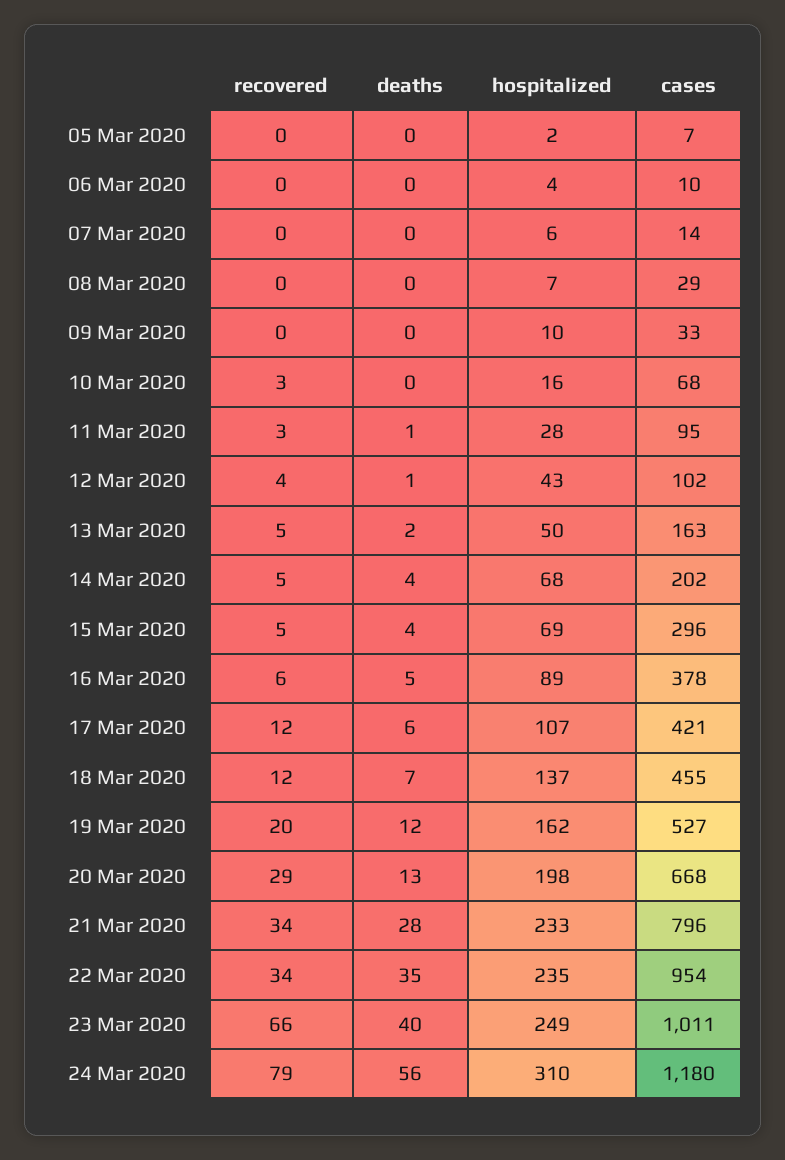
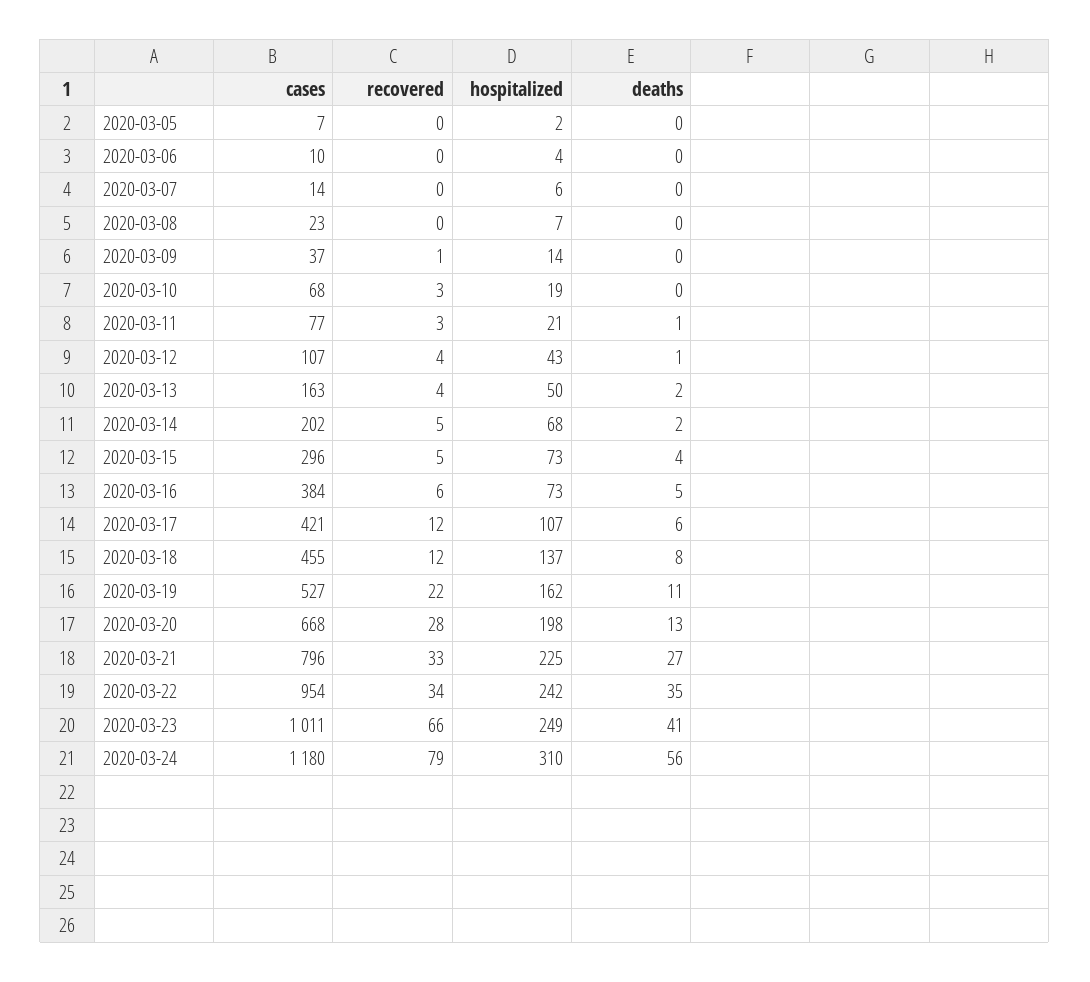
  {
    "recovered": {
      "05 Mar 2020": 0,
      "06 Mar 2020": 0,
      "07 Mar 2020": 0,
      "08 Mar 2020": 0,
-     "09 Mar 2020": 0,
+     "09 Mar 2020": 1,
      "10 Mar 2020": 3,
      "11 Mar 2020": 3,
      "12 Mar 2020": 4,
-     "13 Mar 2020": 5,
+     "13 Mar 2020": 4,
      "14 Mar 2020": 5,
      "15 Mar 2020": 5,
      "16 Mar 2020": 6,
      "17 Mar 2020": 12,
      "18 Mar 2020": 12,
-     "19 Mar 2020": 20,
+     "19 Mar 2020": 22,
-     "20 Mar 2020": 29,
+     "20 Mar 2020": 28,
-     "21 Mar 2020": 34,
+     "21 Mar 2020": 33,
      "22 Mar 2020": 34,
      "23 Mar 2020": 66,
      "24 Mar 2020": 79
    },
    "deaths": {
      "05 Mar 2020": 0,
      "06 Mar 2020": 0,
      "07 Mar 2020": 0,
      "08 Mar 2020": 0,
      "09 Mar 2020": 0,
      "10 Mar 2020": 0,
      "11 Mar 2020": 1,
      "12 Mar 2020": 1,
      "13 Mar 2020": 2,
-     "14 Mar 2020": 4,
+     "14 Mar 2020": 2,
      "15 Mar 2020": 4,
      "16 Mar 2020": 5,
      "17 Mar 2020": 6,
-     "18 Mar 2020": 7,
+     "18 Mar 2020": 8,
-     "19 Mar 2020": 12,
+     "19 Mar 2020": 11,
      "20 Mar 2020": 13,
-     "21 Mar 2020": 28,
+     "21 Mar 2020": 27,
      "22 Mar 2020": 35,
-     "23 Mar 2020": 40,
+     "23 Mar 2020": 41,
      "24 Mar 2020": 56
    },
    "hospitalized": {
      "05 Mar 2020": 2,
      "06 Mar 2020": 4,
      "07 Mar 2020": 6,
      "08 Mar 2020": 7,
-     "09 Mar 2020": 10,
+     "09 Mar 2020": 14,
-     "10 Mar 2020": 16,
+     "10 Mar 2020": 19,
-     "11 Mar 2020": 28,
+     "11 Mar 2020": 21,
      "12 Mar 2020": 43,
      "13 Mar 2020": 50,
      "14 Mar 2020": 68,
-     "15 Mar 2020": 69,
+     "15 Mar 2020": 73,
-     "16 Mar 2020": 89,
+     "16 Mar 2020": 73,
      "17 Mar 2020": 107,
      "18 Mar 2020": 137,
      "19 Mar 2020": 162,
      "20 Mar 2020": 198,
-     "21 Mar 2020": 233,
+     "21 Mar 2020": 225,
-     "22 Mar 2020": 235,
+     "22 Mar 2020": 242,
      "23 Mar 2020": 249,
      "24 Mar 2020": 310
    },
    "cases": {
      "05 Mar 2020": 7,
      "06 Mar 2020": 10,
      "07 Mar 2020": 14,
-     "08 Mar 2020": 29,
+     "08 Mar 2020": 23,
-     "09 Mar 2020": 33,
+     "09 Mar 2020": 37,
      "10 Mar 2020": 68,
-     "11 Mar 2020": 95,
+     "11 Mar 2020": 77,
-     "12 Mar 2020": 102,
+     "12 Mar 2020": 107,
      "13 Mar 2020": 163,
      "14 Mar 2020": 202,
      "15 Mar 2020": 296,
-     "16 Mar 2020": 378,
+     "16 Mar 2020": 384,
      "17 Mar 2020": 421,
      "18 Mar 2020": 455,
      "19 Mar 2020": 527,
      "20 Mar 2020": 668,
      "21 Mar 2020": 796,
      "22 Mar 2020": 954,
      "23 Mar 2020": 1011,
      "24 Mar 2020": 1180
    }
  }

